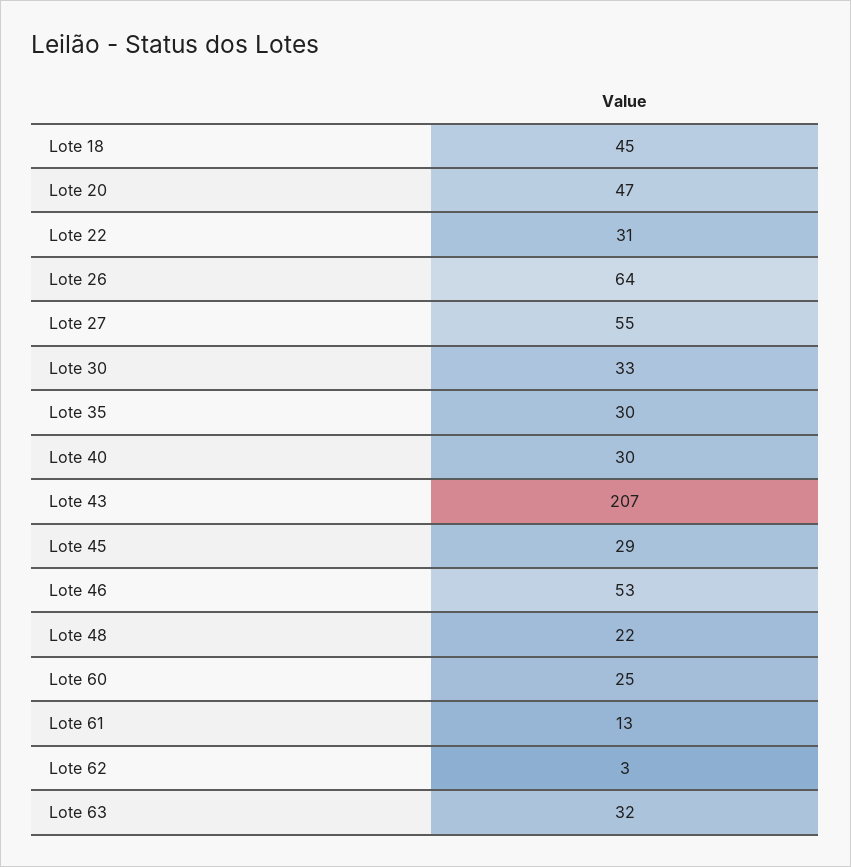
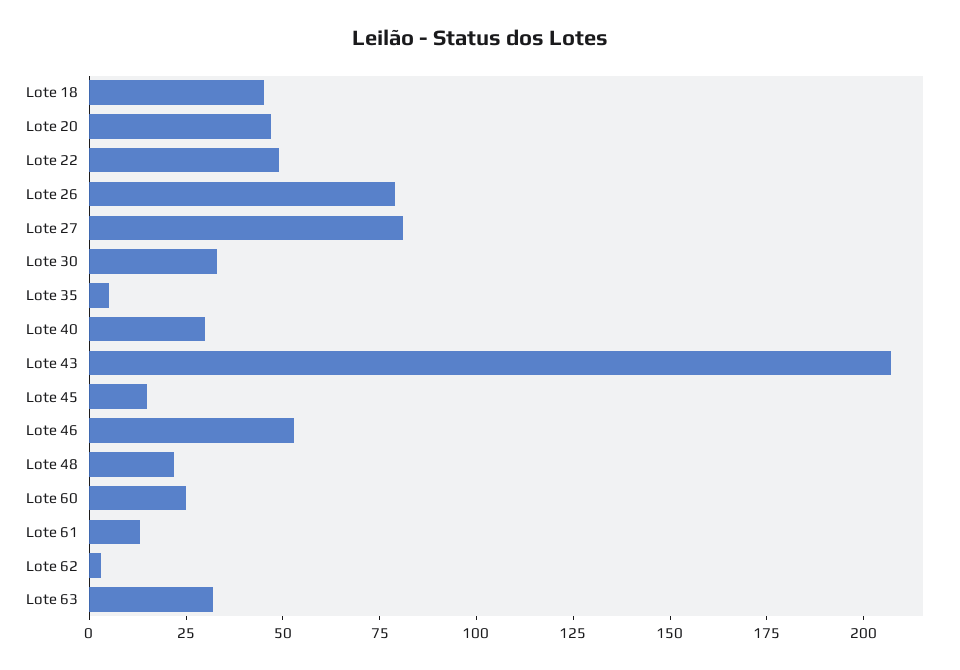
  {
    "Lote 18": 45,
    "Lote 20": 47,
-   "Lote 22": 31,
+   "Lote 22": 50,
-   "Lote 26": 64,
+   "Lote 26": 80,
-   "Lote 27": 55,
+   "Lote 27": 80,
    "Lote 30": 33,
-   "Lote 35": 30,
+   "Lote 35": 5,
    "Lote 40": 30,
    "Lote 43": 207,
-   "Lote 45": 29,
+   "Lote 45": 15,
    "Lote 46": 53,
    "Lote 48": 22,
    "Lote 60": 25,
    "Lote 61": 13,
    "Lote 62": 3,
    "Lote 63": 32
  }

